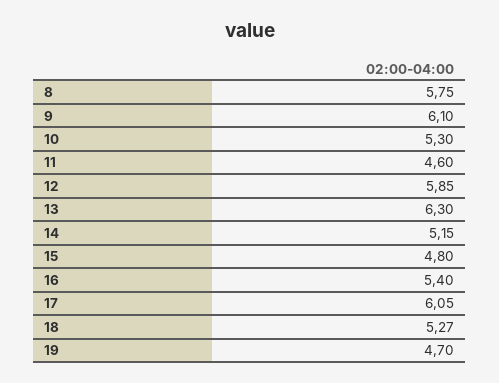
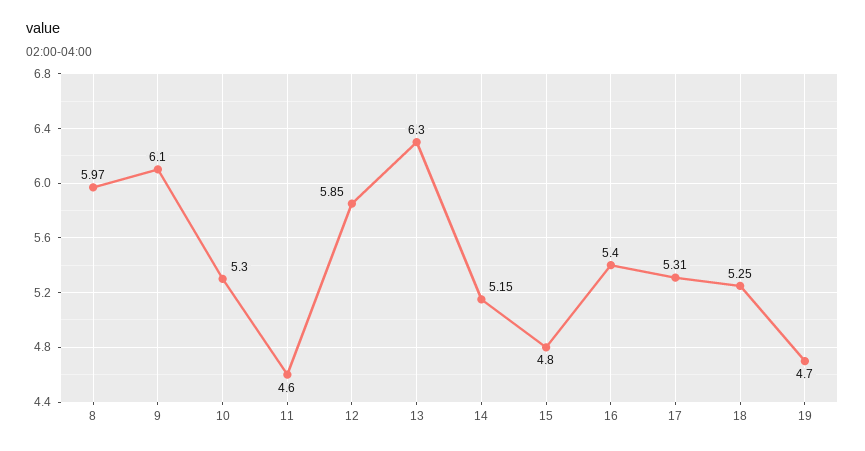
  {
-   "8": 5.75,
+   "8": 5.97,
    "9": 6.1,
    "10": 5.3,
    "11": 4.6,
    "12": 5.85,
    "13": 6.3,
    "14": 5.15,
    "15": 4.8,
    "16": 5.4,
-   "17": 6.05,
+   "17": 5.31,
-   "18": 5.27,
+   "18": 5.25,
    "19": 4.7
  }

